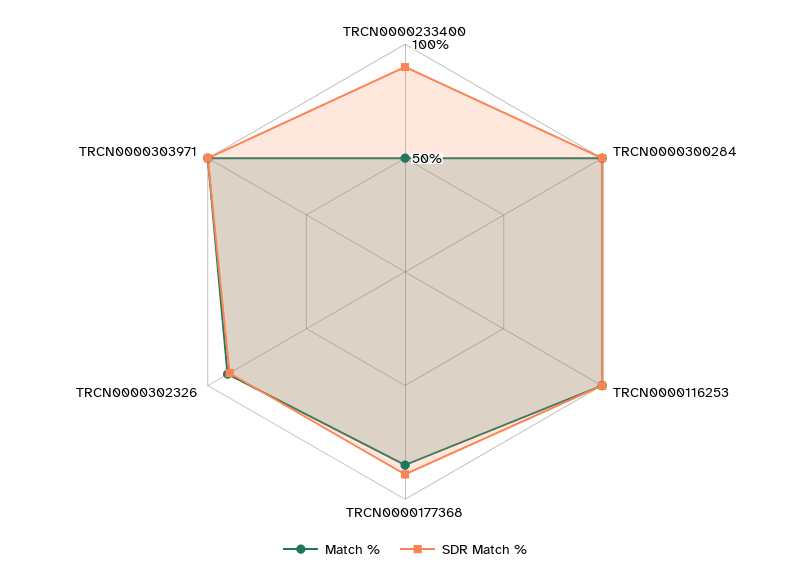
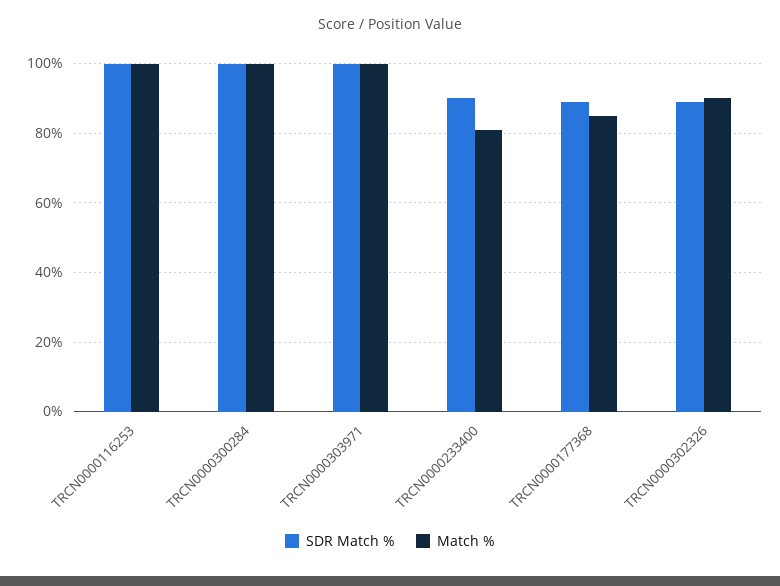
  {
    "Match %": {
-     "TRCN0000233400": 50,
+     "TRCN0000233400": 80,
      "TRCN0000300284": 100,
      "TRCN0000116253": 100,
      "TRCN0000177368": 85,
      "TRCN0000302326": 90,
      "TRCN0000303971": 100
    },
    "SDR Match %": {
      "TRCN0000233400": 90,
      "TRCN0000300284": 100,
      "TRCN0000116253": 100,
      "TRCN0000177368": 90,
      "TRCN0000302326": 90,
      "TRCN0000303971": 100
    }
  }

